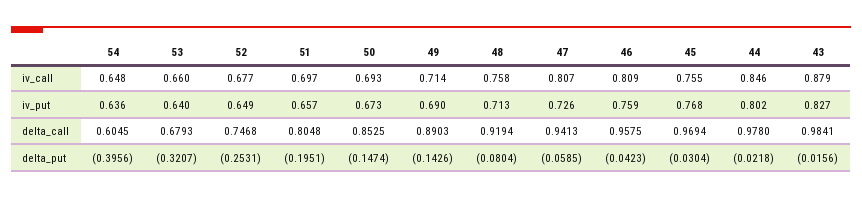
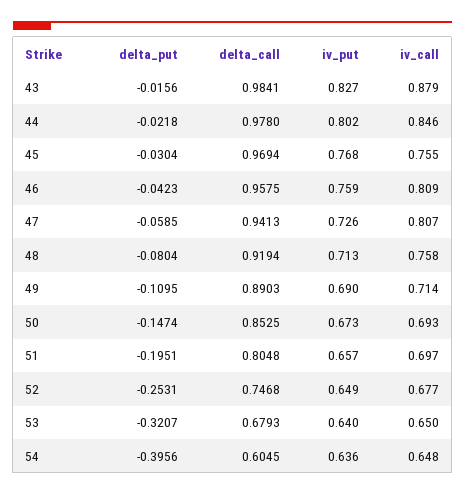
  {
    "54": {
      "iv_call": 0.648,
      "iv_put": 0.636,
      "delta_call": 0.6045,
      "delta_put": -0.3956
    },
    "53": {
-     "iv_call": 0.66,
+     "iv_call": 0.65,
      "iv_put": 0.64,
      "delta_call": 0.6793,
      "delta_put": -0.3207
    },
    "52": {
      "iv_call": 0.677,
      "iv_put": 0.649,
      "delta_call": 0.7468,
      "delta_put": -0.2531
    },
    "51": {
      "iv_call": 0.697,
      "iv_put": 0.657,
      "delta_call": 0.8048,
      "delta_put": -0.1951
    },
    "50": {
      "iv_call": 0.693,
      "iv_put": 0.673,
      "delta_call": 0.8525,
      "delta_put": -0.1474
    },
    "49": {
      "iv_call": 0.714,
      "iv_put": 0.69,
      "delta_call": 0.8903,
-     "delta_put": -0.1426
+     "delta_put": -0.1095
    },
    "48": {
      "iv_call": 0.758,
      "iv_put": 0.713,
      "delta_call": 0.9194,
      "delta_put": -0.0804
    },
    "47": {
      "iv_call": 0.807,
      "iv_put": 0.726,
      "delta_call": 0.9413,
      "delta_put": -0.0585
    },
    "46": {
      "iv_call": 0.809,
      "iv_put": 0.759,
      "delta_call": 0.9575,
      "delta_put": -0.0423
    },
    "45": {
      "iv_call": 0.755,
      "iv_put": 0.768,
      "delta_call": 0.9694,
      "delta_put": -0.0304
    },
    "44": {
      "iv_call": 0.846,
      "iv_put": 0.802,
      "delta_call": 0.978,
      "delta_put": -0.0218
    },
    "43": {
      "iv_call": 0.879,
      "iv_put": 0.827,
      "delta_call": 0.9841,
      "delta_put": -0.0156
    }
  }

